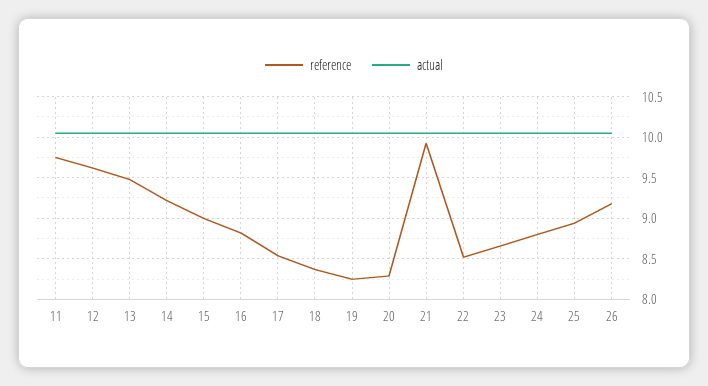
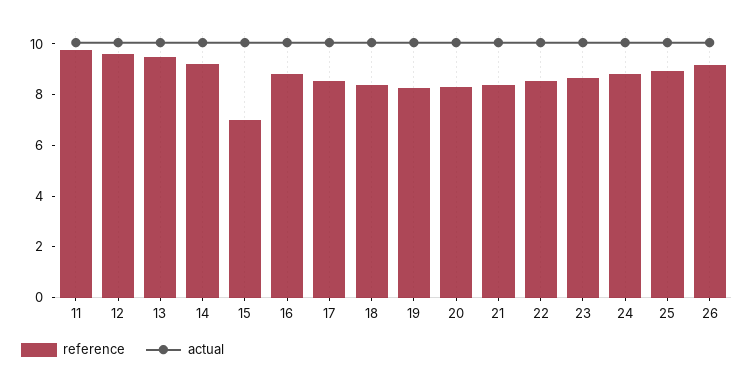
  {
    "reference": {
      "11": 9.8,
      "12": 9.6,
      "13": 9.5,
      "14": 9.2,
-     "15": 9,
+     "15": 7,
      "16": 8.8,
      "17": 8.5,
      "18": 8.4,
      "19": 8.3,
      "20": 8.3,
-     "21": 9.9,
+     "21": 8.5,
      "22": 8.5,
      "23": 8.7,
      "24": 8.8,
      "25": 8.9,
      "26": 9.2
    },
    "actual": {
      "11": 10.1,
      "12": 10.1,
      "13": 10.1,
      "14": 10.1,
      "15": 10.1,
      "16": 10.1,
      "17": 10.1,
      "18": 10.1,
      "19": 10.1,
      "20": 10.1,
      "21": 10.1,
      "22": 10.1,
      "23": 10.1,
      "24": 10.1,
      "25": 10.1,
      "26": 10
    }
  }

